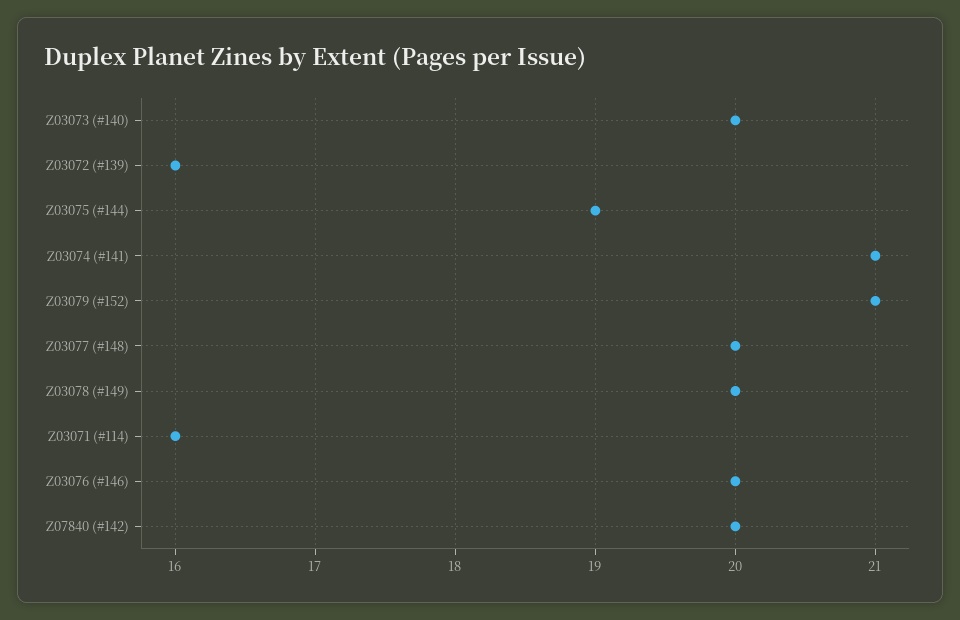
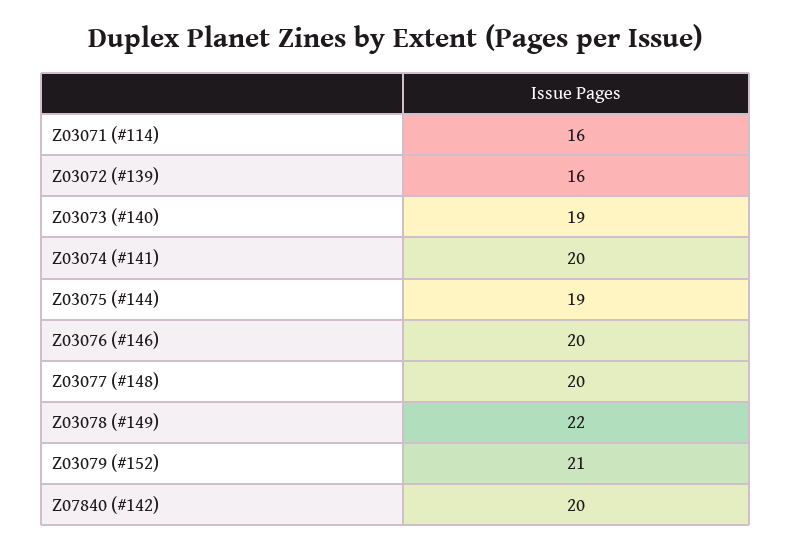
  {
-   "Z03073 (#140)": 20,
+   "Z03073 (#140)": 19,
    "Z03072 (#139)": 16,
    "Z03075 (#144)": 19,
-   "Z03074 (#141)": 21,
+   "Z03074 (#141)": 20,
    "Z03079 (#152)": 21,
    "Z03077 (#148)": 20,
-   "Z03078 (#149)": 20,
+   "Z03078 (#149)": 22,
    "Z03071 (#114)": 16,
    "Z03076 (#146)": 20,
    "Z07840 (#142)": 20
  }

